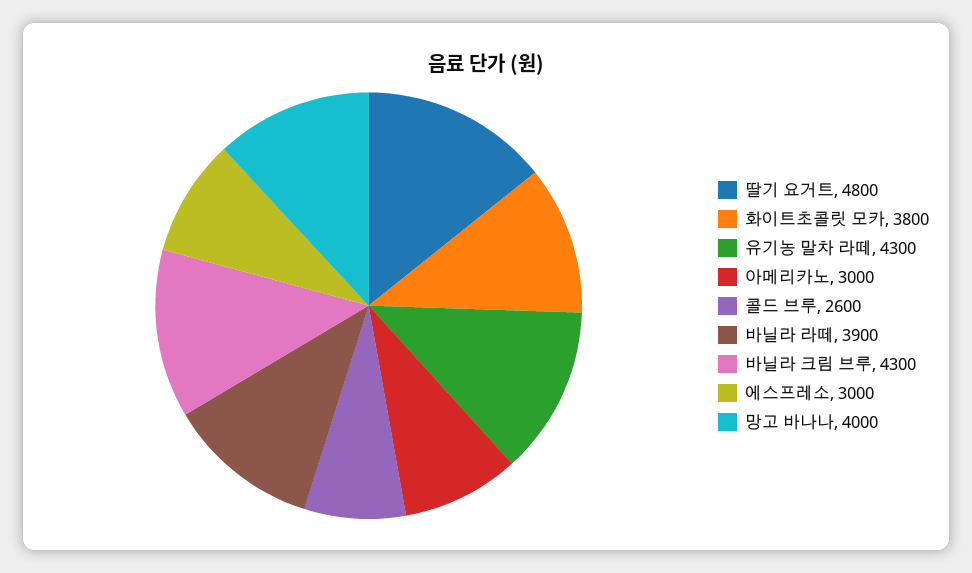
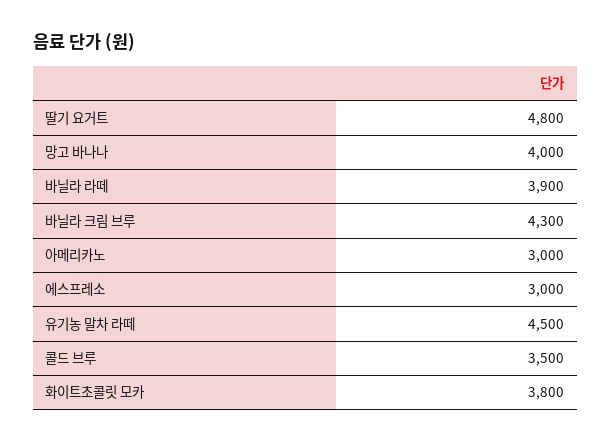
  {
    "딸기 요거트": 4800,
    "화이트초콜릿 모카": 3800,
-   "유기농 말차 라떼": 4300,
+   "유기농 말차 라떼": 4500,
    "아메리카노": 3000,
-   "콜드 브루": 2600,
+   "콜드 브루": 3500,
    "바닐라 라떼": 3900,
    "바닐라 크림 브루": 4300,
    "에스프레소": 3000,
    "망고 바나나": 4000
  }

